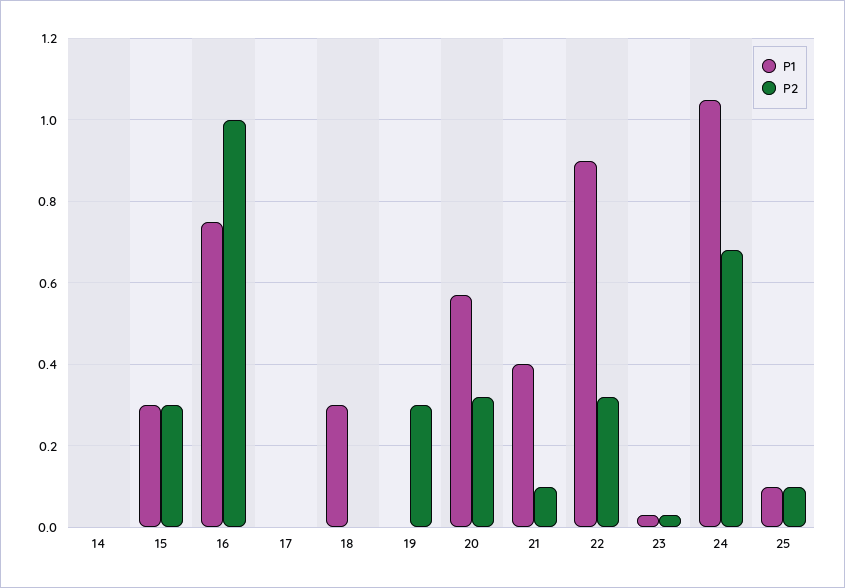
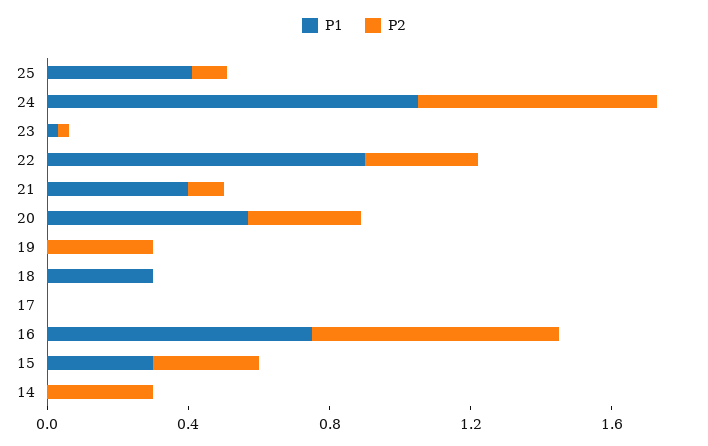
  {
    "P1": {
      "14": 0,
      "15": 0.3,
      "16": 0.75,
      "17": 0,
      "18": 0.3,
      "19": 0,
      "20": 0.55,
      "21": 0.4,
      "22": 0.9,
      "23": 0.05,
      "24": 1.05,
-     "25": 0.1
+     "25": 0.4
    },
    "P2": {
-     "14": 0,
+     "14": 0.3,
      "15": 0.3,
-     "16": 1,
+     "16": 0.7,
      "17": 0,
      "18": 0,
      "19": 0.3,
      "20": 0.3,
      "21": 0.1,
      "22": 0.3,
      "23": 0.05,
      "24": 0.7,
      "25": 0.1
    }
  }

